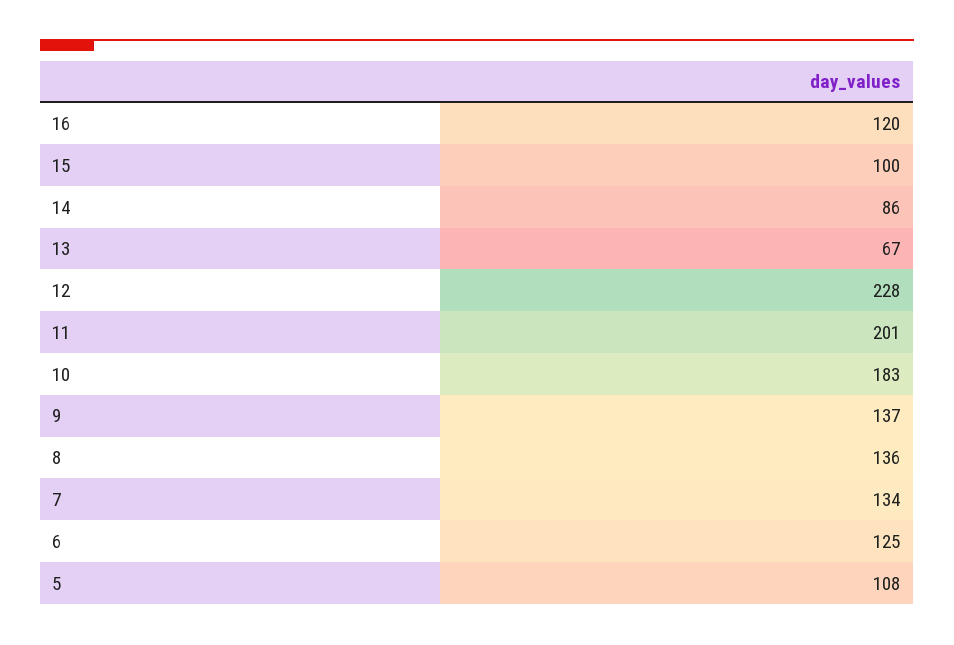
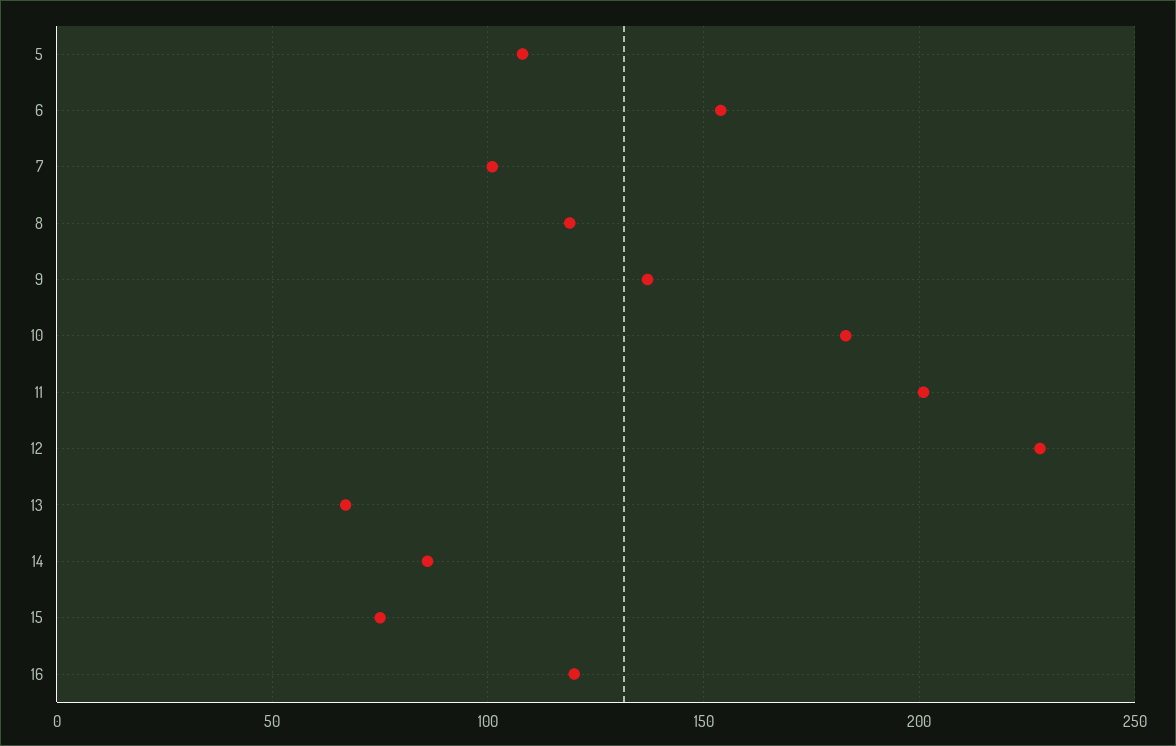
  {
    "16": 120,
-   "15": 100,
+   "15": 75,
    "14": 86,
    "13": 67,
    "12": 228,
    "11": 201,
    "10": 183,
    "9": 137,
-   "8": 136,
+   "8": 120,
-   "7": 134,
+   "7": 100,
-   "6": 125,
+   "6": 155,
    "5": 108
  }

